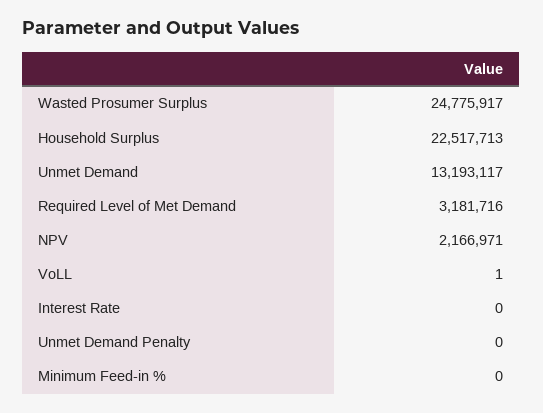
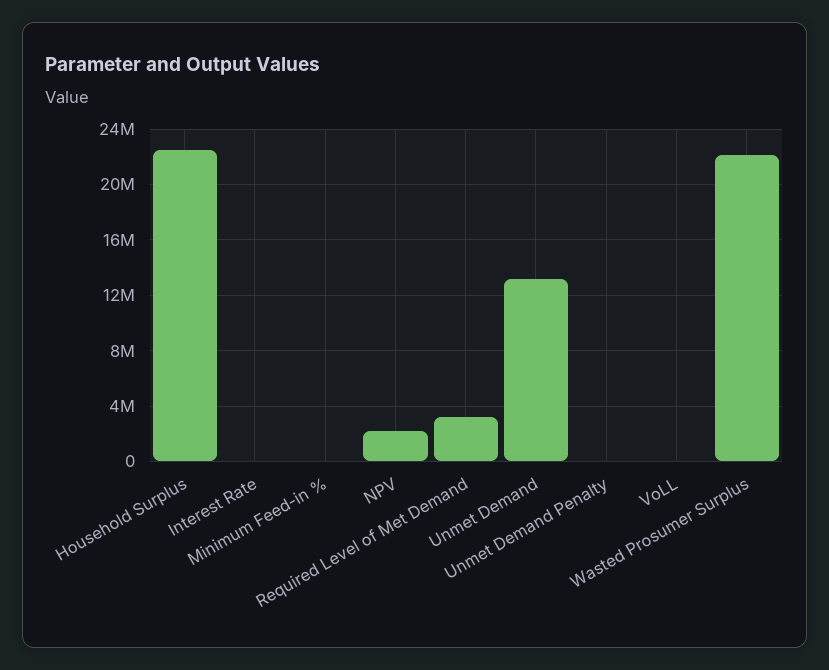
  {
-   "Wasted Prosumer Surplus": 24775917,
+   "Wasted Prosumer Surplus": 22000000,
    "Household Surplus": 22517713,
    "Unmet Demand": 13193117,
    "Required Level of Met Demand": 3181716,
    "NPV": 2166971,
    "VoLL": 1,
    "Interest Rate": 0,
    "Unmet Demand Penalty": 0,
    "Minimum Feed-in %": 0
  }

